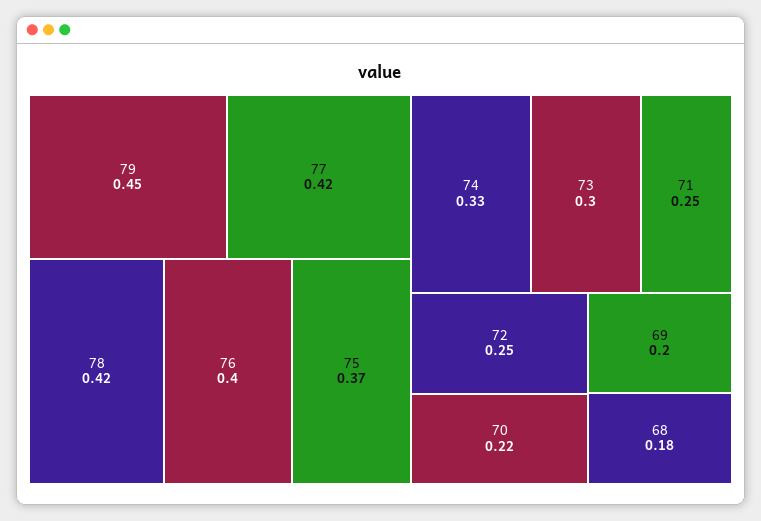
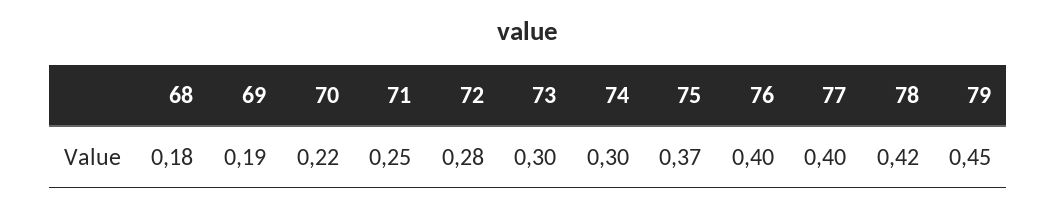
  {
    "79": 0.45,
-   "77": 0.42,
+   "77": 0.4,
    "78": 0.42,
    "76": 0.4,
    "75": 0.37,
-   "74": 0.33,
+   "74": 0.3,
    "73": 0.3,
    "71": 0.25,
-   "72": 0.25,
+   "72": 0.28,
    "70": 0.22,
-   "69": 0.2,
+   "69": 0.19,
    "68": 0.18
  }

